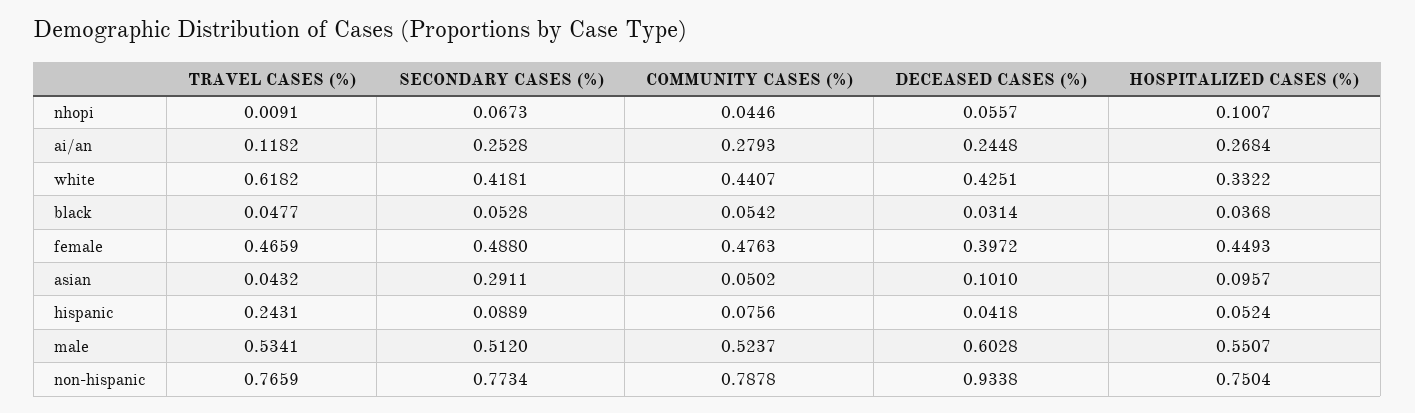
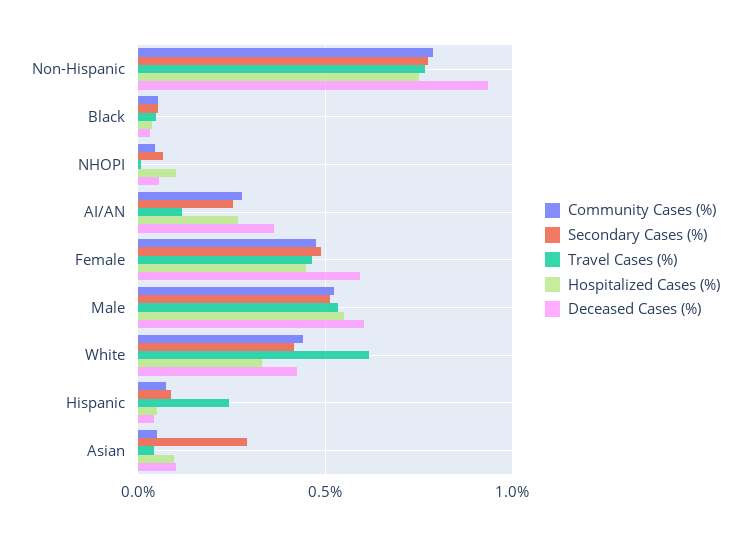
  {
    "TRAVEL CASES (%)": {
      "nhopi": 0.0091,
      "ai/an": 0.1182,
      "white": 0.6182,
      "black": 0.0477,
      "female": 0.4659,
      "asian": 0.0432,
      "hispanic": 0.2431,
      "male": 0.5341,
      "non-hispanic": 0.7659
    },
    "SECONDARY CASES (%)": {
      "nhopi": 0.0673,
      "ai/an": 0.2528,
      "white": 0.4181,
      "black": 0.0528,
      "female": 0.488,
      "asian": 0.2911,
      "hispanic": 0.0889,
      "male": 0.512,
      "non-hispanic": 0.7734
    },
    "COMMUNITY CASES (%)": {
      "nhopi": 0.0446,
      "ai/an": 0.2793,
      "white": 0.4407,
      "black": 0.0542,
      "female": 0.4763,
      "asian": 0.0502,
      "hispanic": 0.0756,
      "male": 0.5237,
      "non-hispanic": 0.7878
    },
    "DECEASED CASES (%)": {
      "nhopi": 0.0557,
-     "ai/an": 0.2448,
+     "ai/an": 0.35,
      "white": 0.4251,
      "black": 0.0314,
-     "female": 0.3972,
+     "female": 0.6,
      "asian": 0.101,
      "hispanic": 0.0418,
      "male": 0.6028,
      "non-hispanic": 0.9338
    },
    "HOSPITALIZED CASES (%)": {
      "nhopi": 0.1007,
      "ai/an": 0.2684,
      "white": 0.3322,
      "black": 0.0368,
      "female": 0.4493,
      "asian": 0.0957,
      "hispanic": 0.0524,
      "male": 0.5507,
      "non-hispanic": 0.7504
    }
  }

